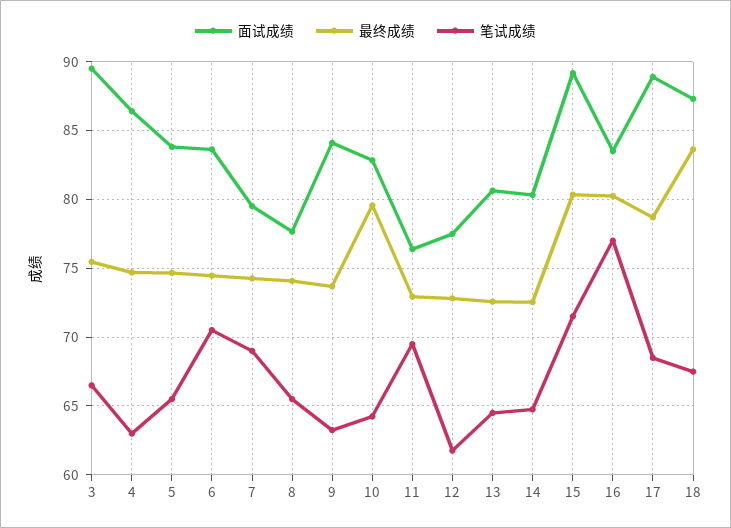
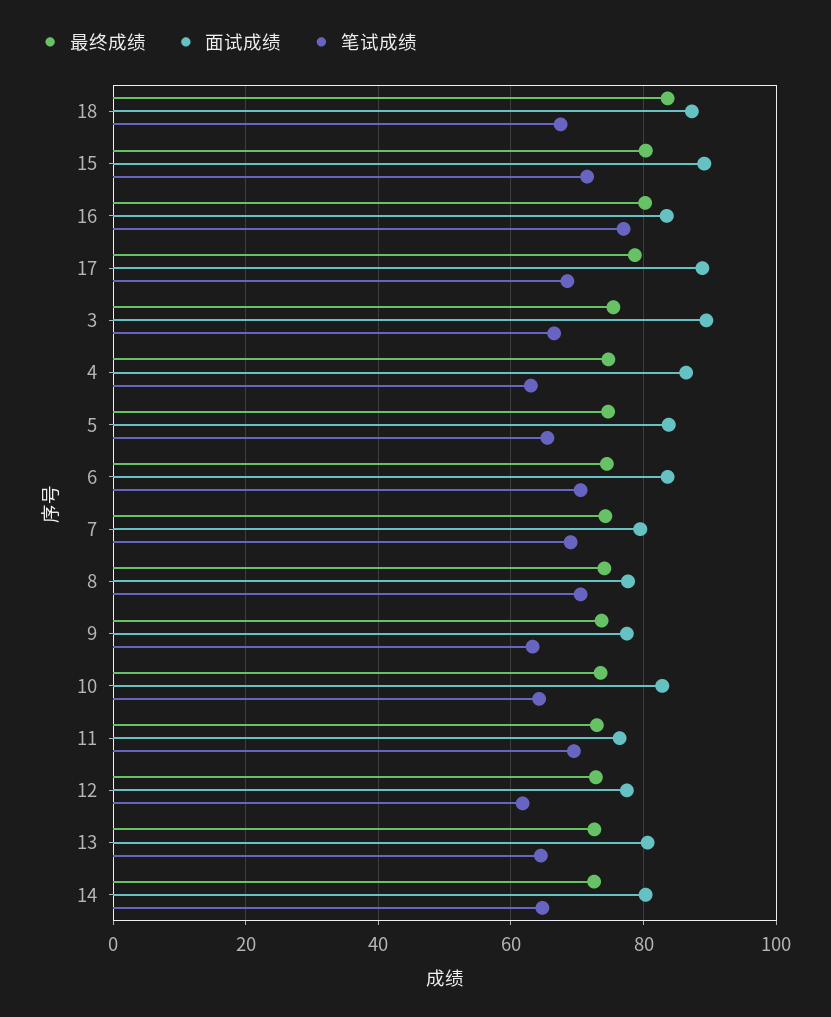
  {
    "面试成绩": {
      "3": 89.5,
      "4": 86.5,
      "5": 84,
      "6": 83.5,
      "7": 79.5,
      "8": 77.5,
-     "9": 84,
+     "9": 78,
      "10": 83,
      "11": 76.5,
      "12": 77.5,
      "13": 80.5,
      "14": 80.5,
      "15": 89,
      "16": 83.5,
      "17": 89,
      "18": 87.5
    },
    "最终成绩": {
      "3": 75.5,
      "4": 74.5,
      "5": 74.5,
      "6": 74.5,
      "7": 74.5,
      "8": 74,
      "9": 73.5,
-     "10": 79.5,
+     "10": 74,
      "11": 73,
      "12": 73,
      "13": 72.5,
      "14": 72.5,
      "15": 80.5,
      "16": 80.5,
      "17": 78.5,
      "18": 83.5
    },
    "笔试成绩": {
      "3": 66.5,
      "4": 63,
      "5": 65.5,
      "6": 70.5,
      "7": 69,
-     "8": 65.5,
+     "8": 70,
      "9": 63.5,
      "10": 64.5,
      "11": 69.5,
      "12": 62,
      "13": 64.5,
      "14": 65,
      "15": 71.5,
      "16": 77,
      "17": 68.5,
      "18": 67.5
    }
  }

